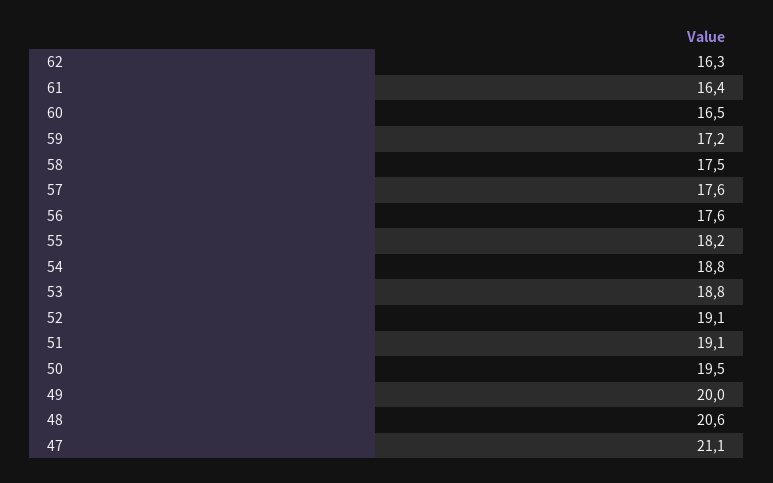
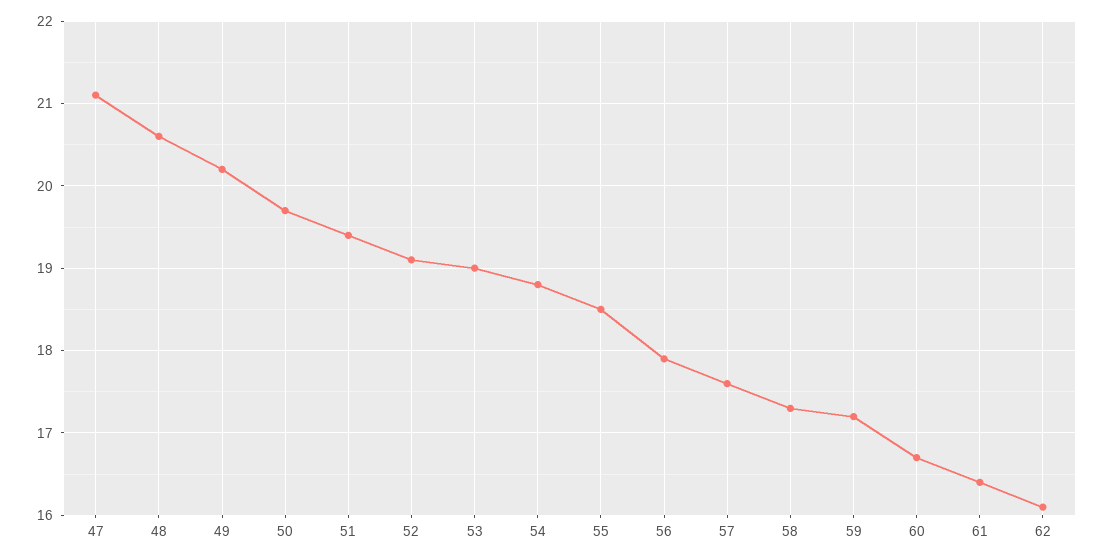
  {
-   "62": 16.3,
+   "62": 16.1,
    "61": 16.4,
-   "60": 16.5,
+   "60": 16.7,
    "59": 17.2,
-   "58": 17.5,
+   "58": 17.3,
    "57": 17.6,
-   "56": 17.6,
+   "56": 17.9,
-   "55": 18.2,
+   "55": 18.5,
    "54": 18.8,
-   "53": 18.8,
+   "53": 19,
    "52": 19.1,
-   "51": 19.1,
+   "51": 19.4,
-   "50": 19.5,
+   "50": 19.7,
-   "49": 20,
+   "49": 20.2,
    "48": 20.6,
    "47": 21.1
  }

